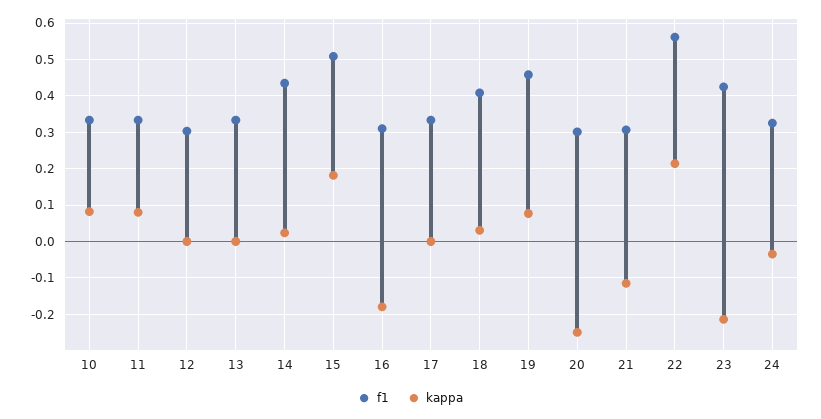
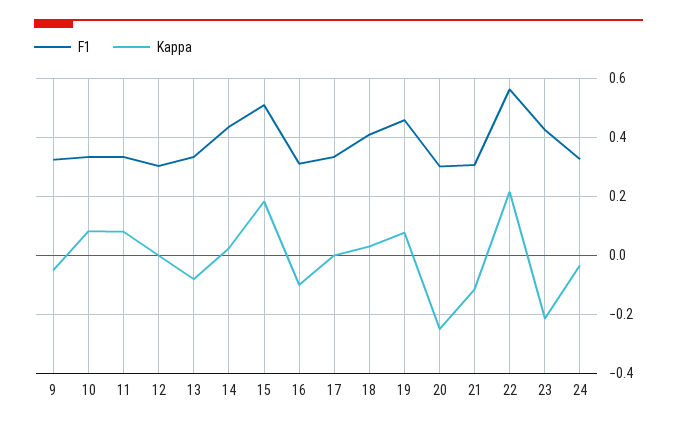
  {
    "f1": {
      "10": 0.34,
      "11": 0.34,
      "12": 0.3,
      "13": 0.34,
      "14": 0.44,
      "15": 0.5,
      "16": 0.32,
      "17": 0.34,
      "18": 0.4,
      "19": 0.46,
      "20": 0.3,
      "21": 0.3,
      "22": 0.56,
      "23": 0.42,
-     "24": 0.32
+     "24": 0.32,
+     "9": 0.325
    },
    "kappa": {
      "10": 0.08,
      "11": 0.08,
      "12": 0,
-     "13": 0,
+     "13": -0.075,
      "14": 0.02,
      "15": 0.18,
-     "16": -0.18,
+     "16": -0.1,
      "17": 0,
      "18": 0.04,
      "19": 0.08,
      "20": -0.26,
      "21": -0.12,
      "22": 0.22,
      "23": -0.22,
-     "24": -0.04
+     "24": -0.04,
+     "9": -0.05
    }
  }

